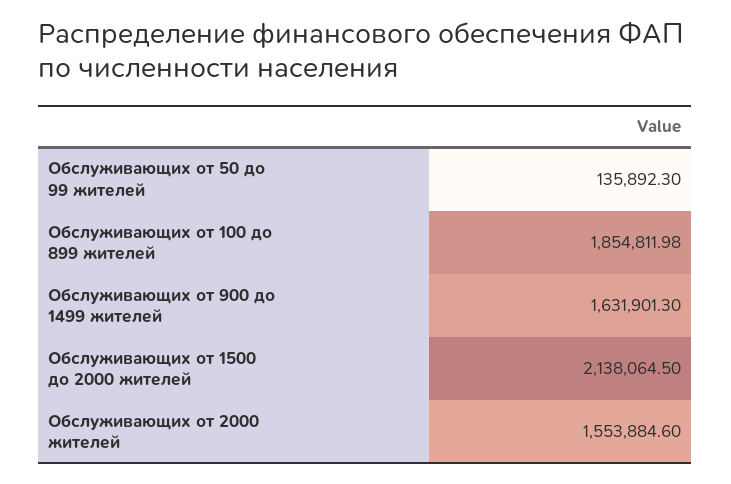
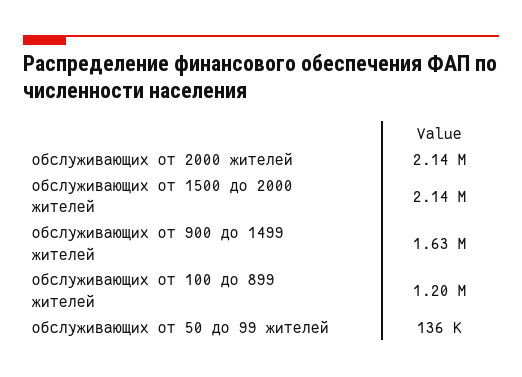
  {
    "Обслуживающих от 50 до 99 жителей": 135892.3,
-   "Обслуживающих от 100 до 899 жителей": 1854811.98,
+   "Обслуживающих от 100 до 899 жителей": 1200000,
    "Обслуживающих от 900 до 1499 жителей": 1631901.3,
    "Обслуживающих от 1500 до 2000 жителей": 2138064.5,
-   "Обслуживающих от 2000 жителей": 1553884.6
+   "Обслуживающих от 2000 жителей": 2140000
  }

